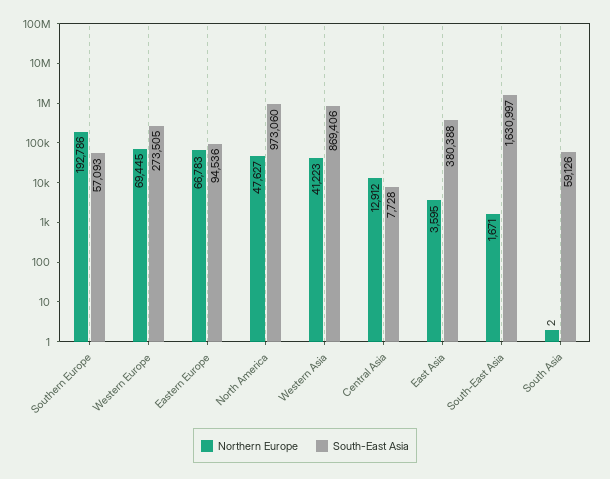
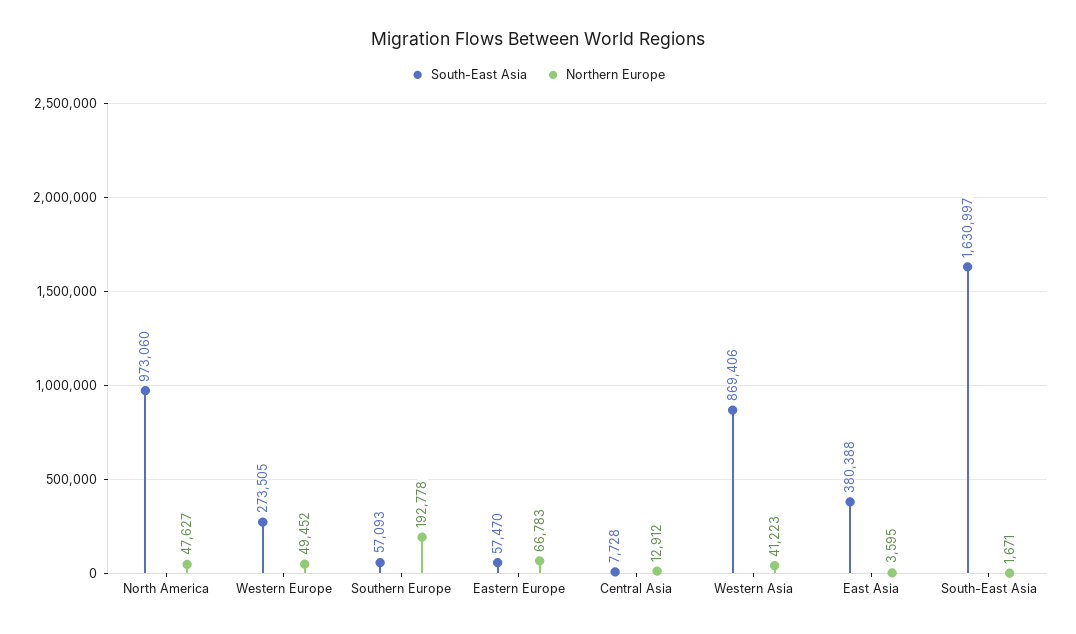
  {
    "Northern Europe": {
-     "Southern Europe": 192786,
+     "Southern Europe": 192778,
-     "Western Europe": 69445,
+     "Western Europe": 49452,
      "Eastern Europe": 66783,
      "North America": 47627,
      "Western Asia": 41223,
      "Central Asia": 12912,
      "East Asia": 3595,
-     "South-East Asia": 1671,
+     "South-East Asia": 1671
-     "South Asia": 2
    },
    "South-East Asia": {
      "Southern Europe": 57093,
      "Western Europe": 273505,
-     "Eastern Europe": 94536,
+     "Eastern Europe": 57470,
      "North America": 973060,
      "Western Asia": 869406,
      "Central Asia": 7728,
      "East Asia": 380388,
-     "South-East Asia": 1630997,
+     "South-East Asia": 1630997
-     "South Asia": 59126
    }
  }

